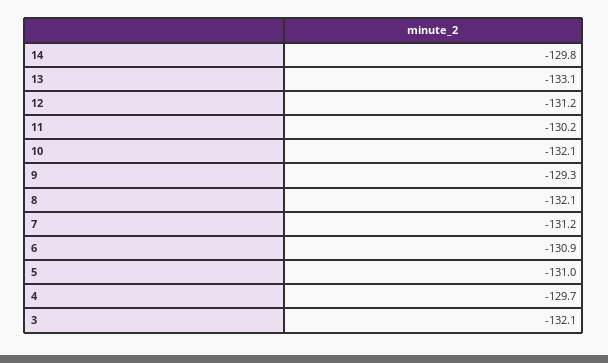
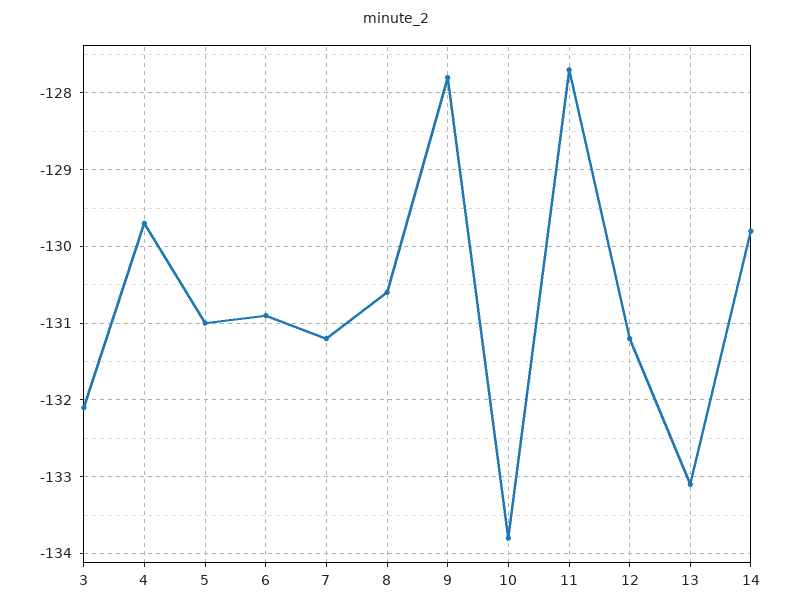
  {
    "14": -129.8,
    "13": -133.1,
    "12": -131.2,
-   "11": -130.2,
+   "11": -127.7,
-   "10": -132.1,
+   "10": -133.8,
-   "9": -129.3,
+   "9": -127.8,
-   "8": -132.1,
+   "8": -130.6,
    "7": -131.2,
    "6": -130.9,
    "5": -131,
    "4": -129.7,
    "3": -132.1
  }

